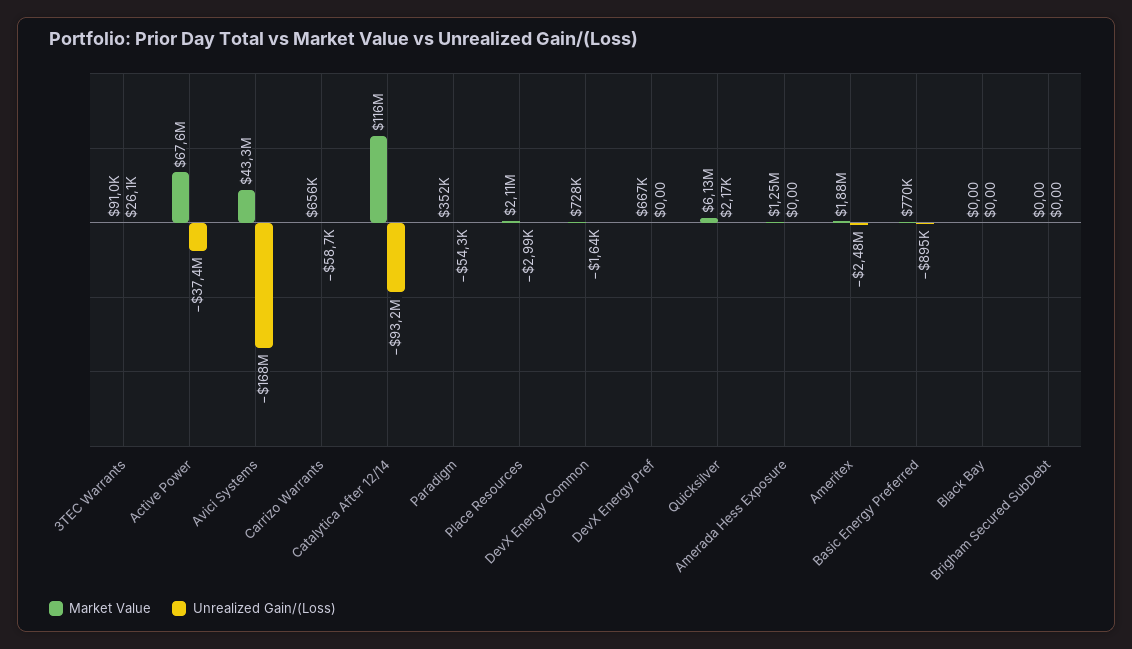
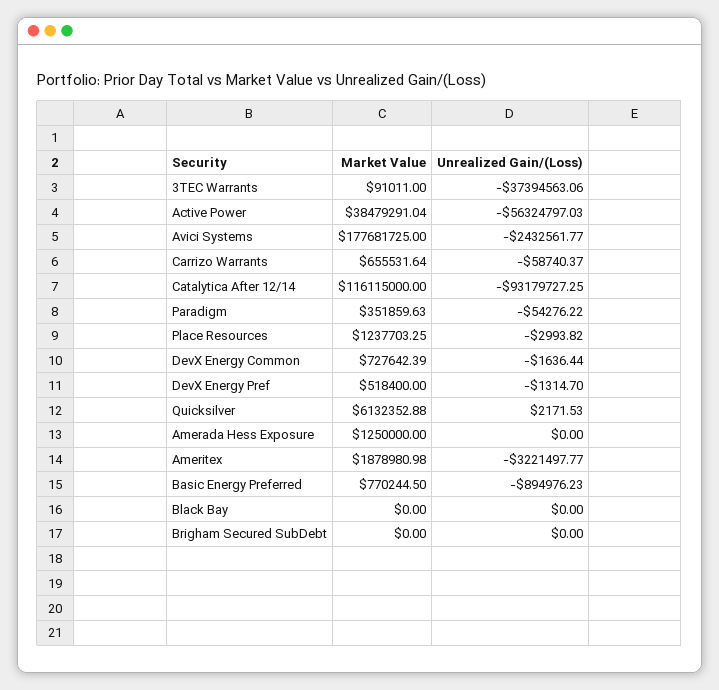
  {
    "Market Value": {
      "3TEC Warrants": 91011,
-     "Active Power": 67600000,
+     "Active Power": 38479291.04,
-     "Avici Systems": 43300000,
+     "Avici Systems": 177681725,
      "Carrizo Warrants": 655531.64,
      "Catalytica After 12/14": 116115000,
      "Paradigm": 351859.63,
-     "Place Resources": 2110000,
+     "Place Resources": 1237703.25,
      "DevX Energy Common": 727642.39,
-     "DevX Energy Pref": 667000,
+     "DevX Energy Pref": 518400,
      "Quicksilver": 6132352.88,
      "Amerada Hess Exposure": 1250000,
      "Ameritex": 1878980.98,
      "Basic Energy Preferred": 770244.5,
      "Black Bay": 0,
      "Brigham Secured SubDebt": 0
    },
    "Unrealized Gain/(Loss)": {
-     "3TEC Warrants": 26100,
+     "3TEC Warrants": -37394563.06,
-     "Active Power": -37400000,
+     "Active Power": -56324797.03,
-     "Avici Systems": -168000000,
+     "Avici Systems": -2432561.77,
      "Carrizo Warrants": -58740.37,
      "Catalytica After 12/14": -93179727.25,
      "Paradigm": -54276.22,
      "Place Resources": -2993.82,
      "DevX Energy Common": -1636.44,
-     "DevX Energy Pref": 0,
+     "DevX Energy Pref": -1314.7,
      "Quicksilver": 2171.53,
      "Amerada Hess Exposure": 0,
-     "Ameritex": -2480000,
+     "Ameritex": -3221497.77,
      "Basic Energy Preferred": -894976.23,
      "Black Bay": 0,
      "Brigham Secured SubDebt": 0
    }
  }

